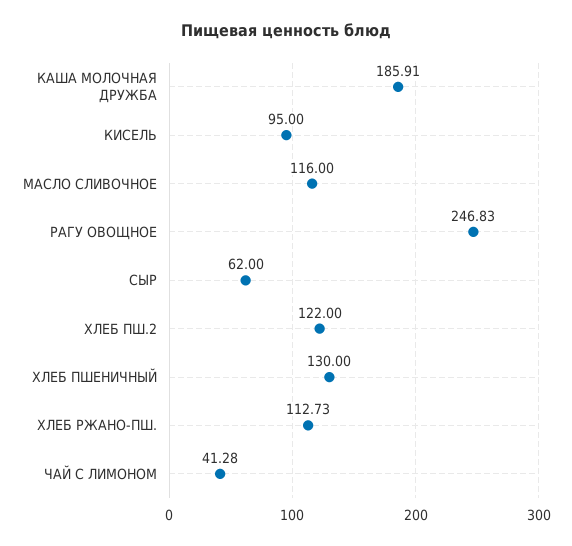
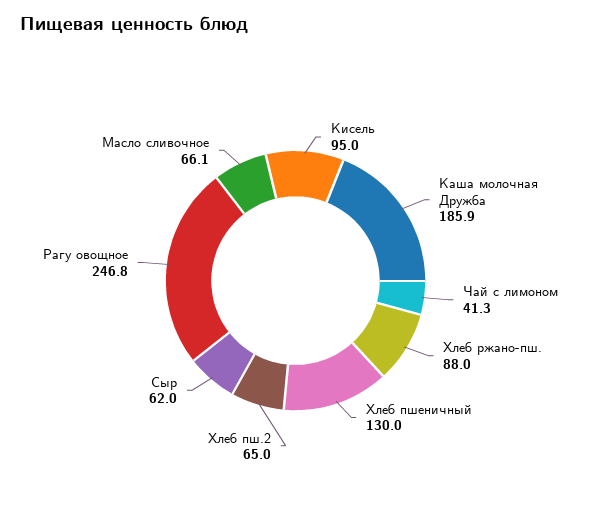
  {
    "КАША МОЛОЧНАЯ ДРУЖБА": 185.91,
    "КИСЕЛЬ": 95,
-   "МАСЛО СЛИВОЧНОЕ": 116,
+   "МАСЛО СЛИВОЧНОЕ": 66.1,
    "РАГУ ОВОЩНОЕ": 246.83,
    "СЫР": 62,
-   "ХЛЕБ ПШ.2": 122,
+   "ХЛЕБ ПШ.2": 65,
    "ХЛЕБ ПШЕНИЧНЫЙ": 130,
-   "ХЛЕБ РЖАНО-ПШ.": 112.73,
+   "ХЛЕБ РЖАНО-ПШ.": 88,
    "ЧАЙ С ЛИМОНОМ": 41.28
  }

